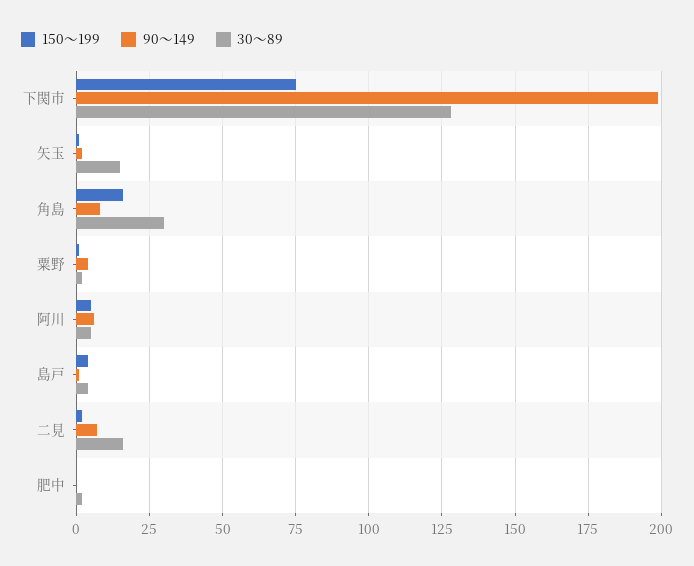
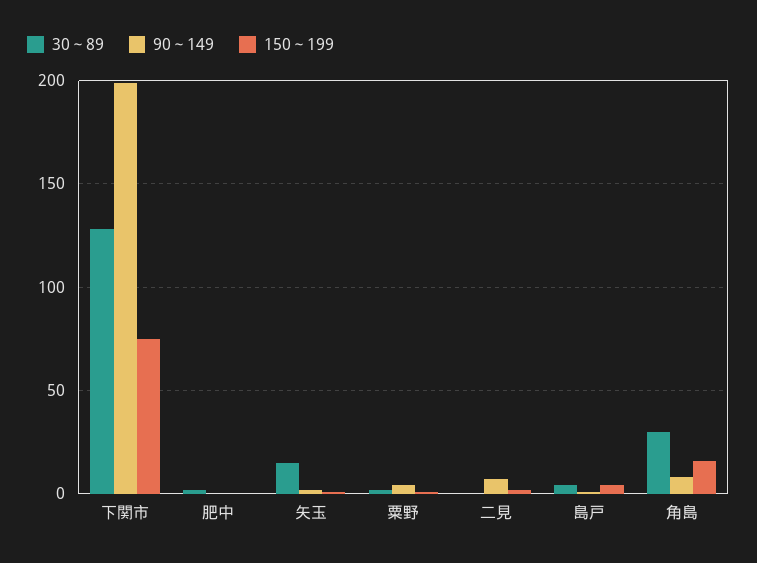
  {
    "150～199": {
      "下関市": 75,
      "矢玉": 0,
      "角島": 15,
      "粟野": 0,
-     "阿川": 5,
      "島戸": 5,
      "二見": 0,
      "肥中": 0
    },
    "90～149": {
      "下関市": 200,
      "矢玉": 0,
      "角島": 10,
      "粟野": 5,
-     "阿川": 5,
      "島戸": 0,
      "二見": 5,
      "肥中": 0
    },
    "30～89": {
      "下関市": 130,
      "矢玉": 15,
      "角島": 30,
      "粟野": 0,
-     "阿川": 5,
      "島戸": 5,
-     "二見": 15,
+     "二見": 0,
      "肥中": 0
    }
  }

